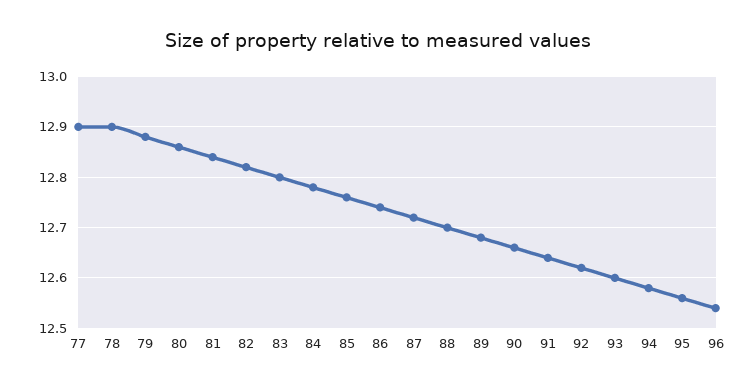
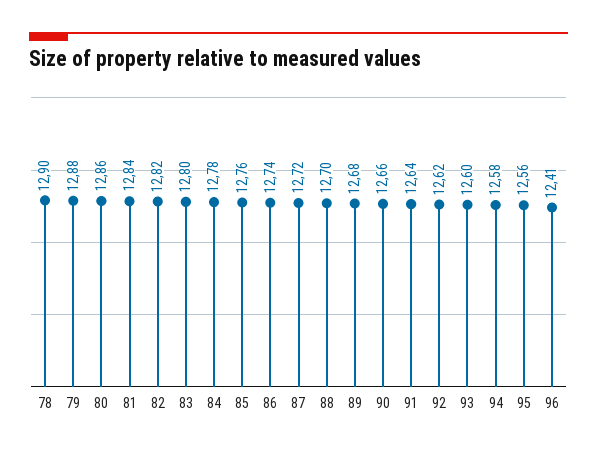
  {
-   "77": 12.9,
    "78": 12.9,
    "79": 12.88,
    "80": 12.86,
    "81": 12.84,
    "82": 12.82,
    "83": 12.8,
    "84": 12.78,
    "85": 12.76,
    "86": 12.74,
    "87": 12.72,
    "88": 12.7,
    "89": 12.68,
    "90": 12.66,
    "91": 12.64,
    "92": 12.62,
    "93": 12.6,
    "94": 12.58,
    "95": 12.56,
-   "96": 12.55
+   "96": 12.41
  }

